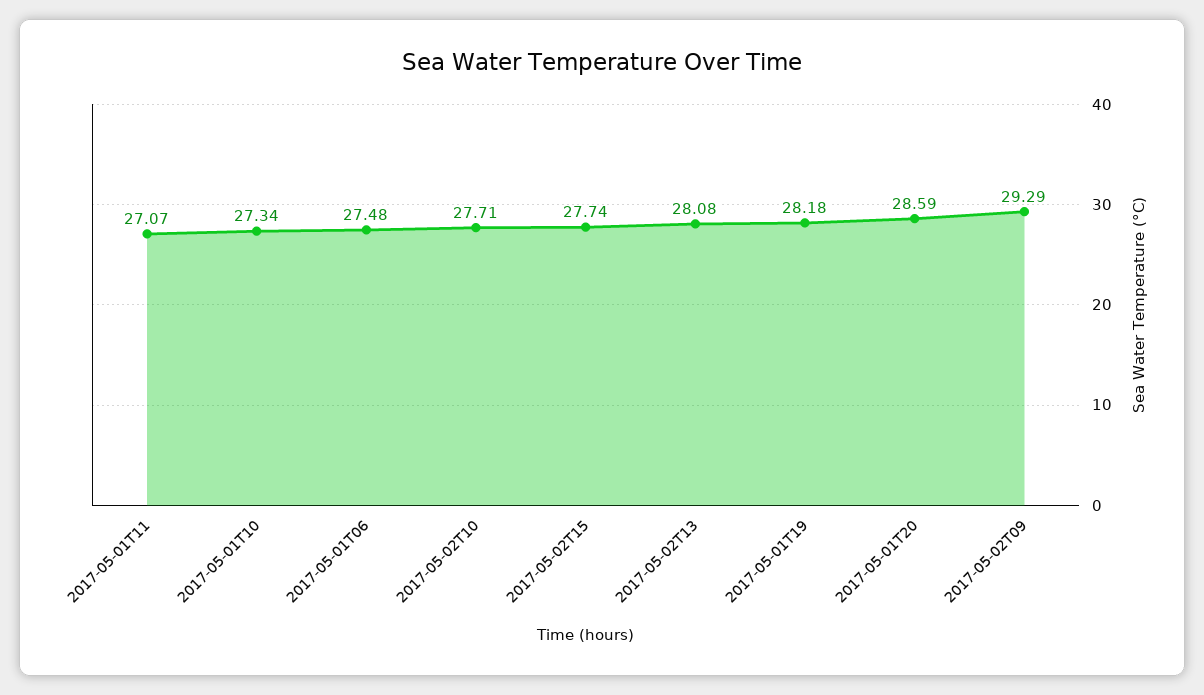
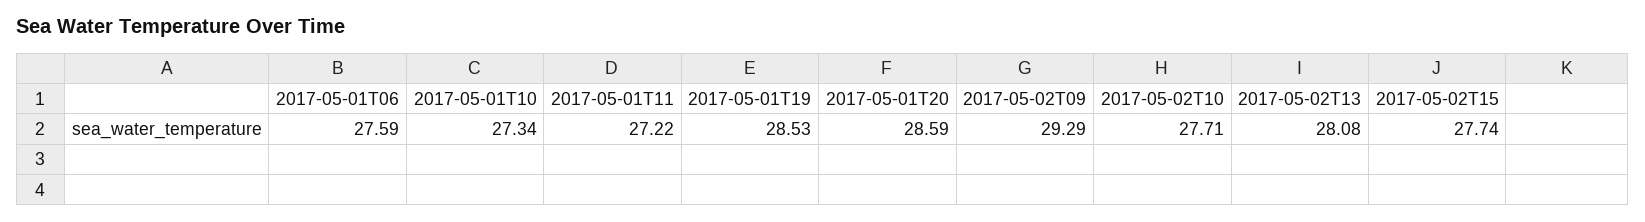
  {
-   "2017-05-01T11": 27.07,
+   "2017-05-01T11": 27.22,
    "2017-05-01T10": 27.34,
-   "2017-05-01T06": 27.48,
+   "2017-05-01T06": 27.59,
    "2017-05-02T10": 27.71,
    "2017-05-02T15": 27.74,
    "2017-05-02T13": 28.08,
-   "2017-05-01T19": 28.18,
+   "2017-05-01T19": 28.53,
    "2017-05-01T20": 28.59,
    "2017-05-02T09": 29.29
  }

